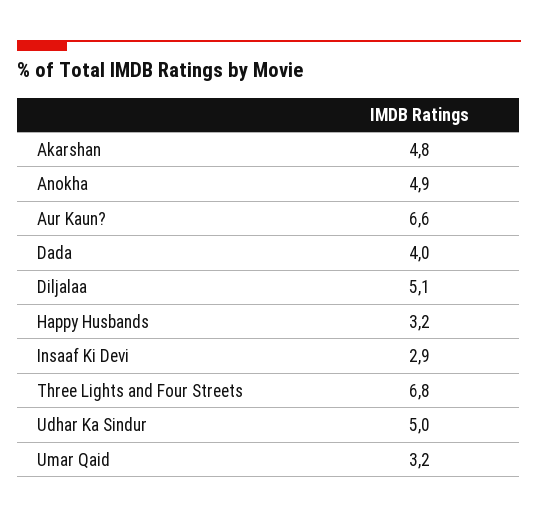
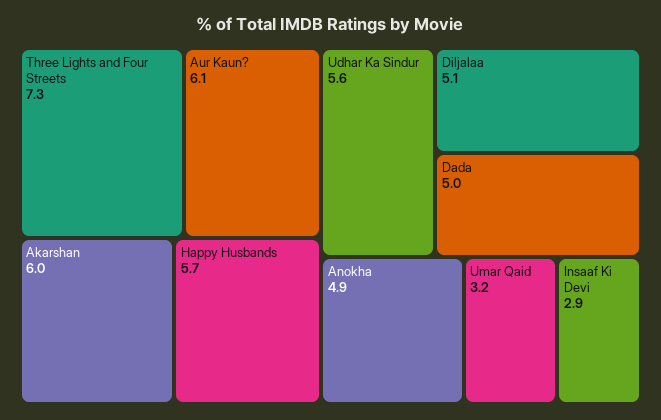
  {
-   "Akarshan": 4.8,
+   "Akarshan": 6,
    "Anokha": 4.9,
-   "Aur Kaun?": 6.6,
+   "Aur Kaun?": 6.1,
-   "Dada": 4,
+   "Dada": 5,
    "Diljalaa": 5.1,
-   "Happy Husbands": 3.2,
+   "Happy Husbands": 5.7,
    "Insaaf Ki Devi": 2.9,
-   "Three Lights and Four Streets": 6.8,
+   "Three Lights and Four Streets": 7.3,
-   "Udhar Ka Sindur": 5,
+   "Udhar Ka Sindur": 5.6,
    "Umar Qaid": 3.2
  }

